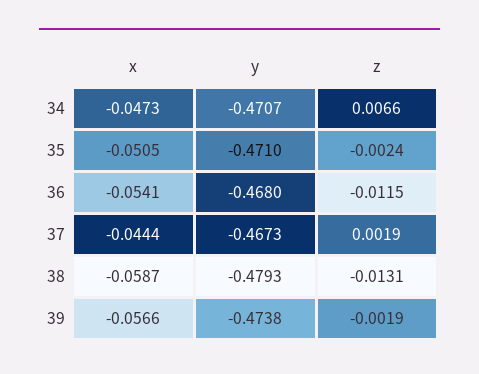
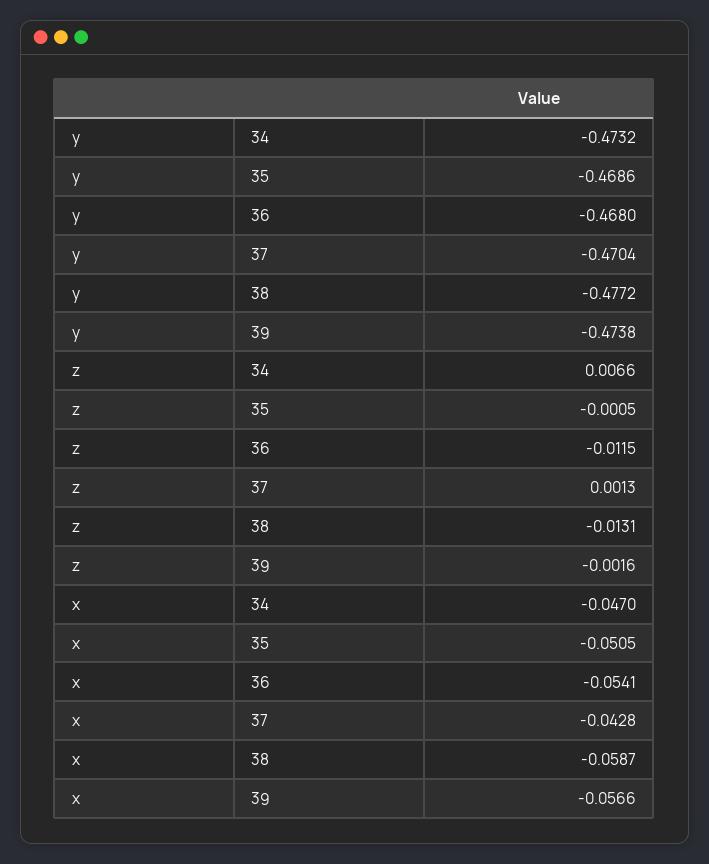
  {
    "x": {
-     "34": -0.0473,
+     "34": -0.047,
      "35": -0.0505,
      "36": -0.0541,
-     "37": -0.0444,
+     "37": -0.0428,
      "38": -0.0587,
      "39": -0.0566
    },
    "y": {
-     "34": -0.4707,
+     "34": -0.4732,
-     "35": -0.471,
+     "35": -0.4686,
      "36": -0.468,
-     "37": -0.4673,
+     "37": -0.4704,
-     "38": -0.4793,
+     "38": -0.4772,
      "39": -0.4738
    },
    "z": {
      "34": 0.0066,
-     "35": -0.0024,
+     "35": -0.0005,
      "36": -0.0115,
-     "37": 0.0019,
+     "37": 0.0013,
      "38": -0.0131,
-     "39": -0.0019
+     "39": -0.0016
    }
  }

